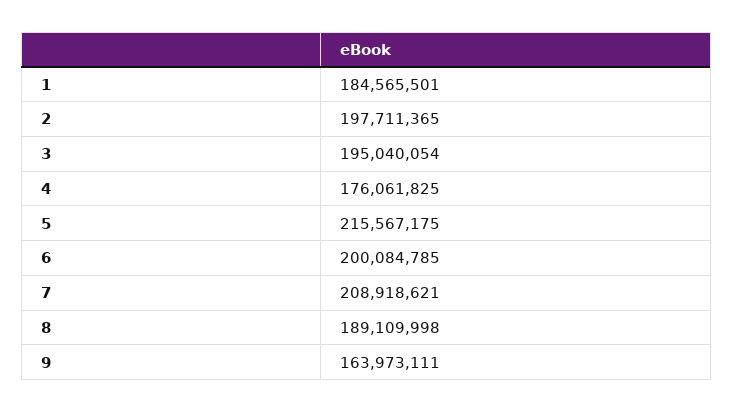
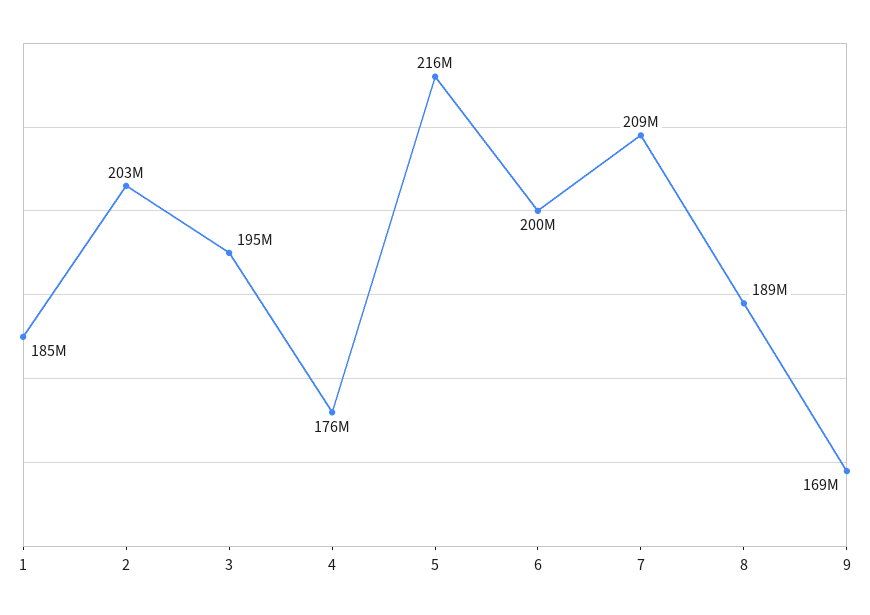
  {
    "1": 184565501,
-   "2": 197711365,
+   "2": 203000000,
    "3": 195040054,
    "4": 176061825,
    "5": 215567175,
    "6": 200084785,
    "7": 208918621,
    "8": 189109998,
-   "9": 163973111
+   "9": 169000000
  }

